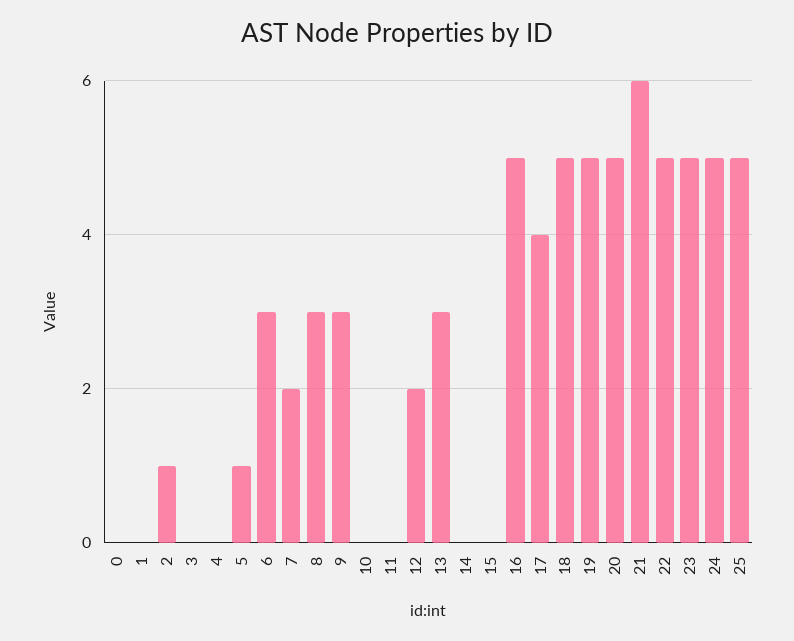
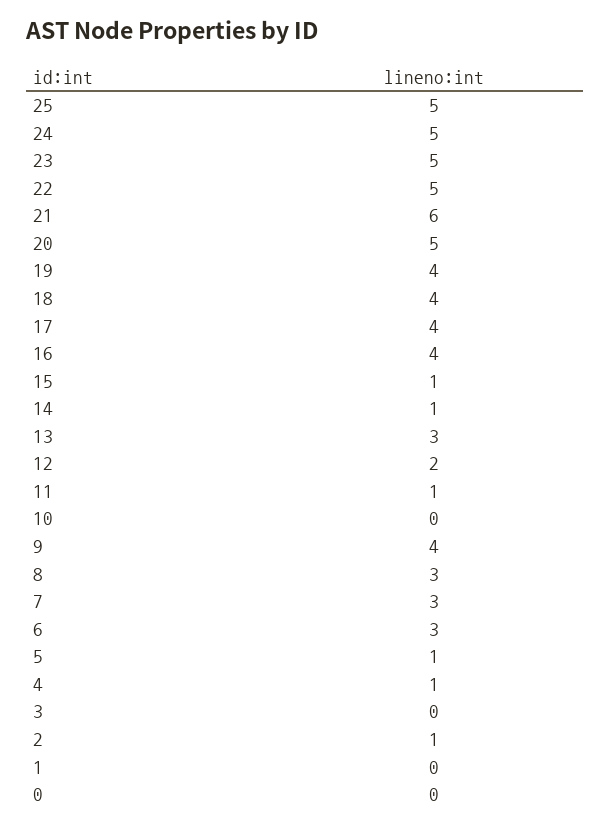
  {
    "0": 0,
    "1": 0,
    "2": 1,
    "3": 0,
-   "4": 0,
+   "4": 1,
    "5": 1,
    "6": 3,
-   "7": 2,
+   "7": 3,
    "8": 3,
-   "9": 3,
+   "9": 4,
    "10": 0,
-   "11": 0,
+   "11": 1,
    "12": 2,
    "13": 3,
-   "14": 0,
+   "14": 1,
-   "15": 0,
+   "15": 1,
-   "16": 5,
+   "16": 4,
    "17": 4,
-   "18": 5,
+   "18": 4,
-   "19": 5,
+   "19": 4,
    "20": 5,
    "21": 6,
    "22": 5,
    "23": 5,
    "24": 5,
    "25": 5
  }

